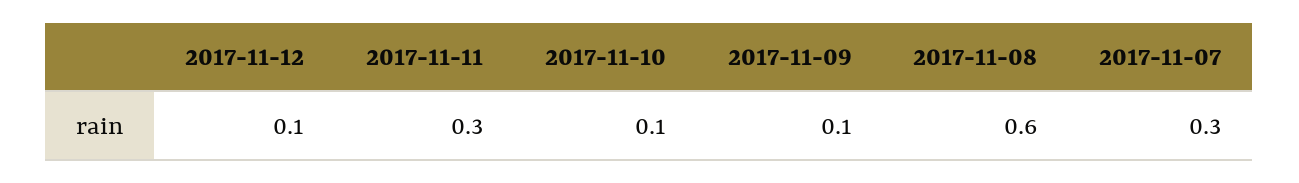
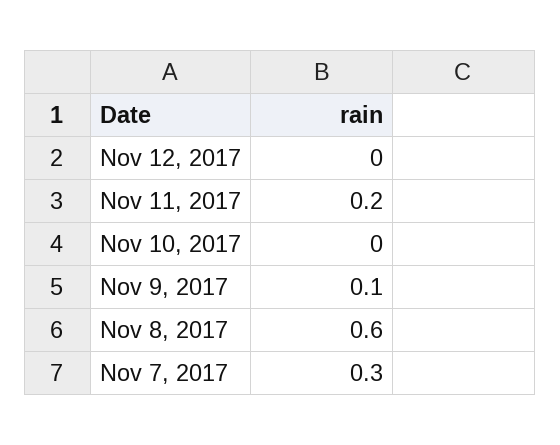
  {
-   "2017-11-12": 0.1,
+   "2017-11-12": 0,
-   "2017-11-11": 0.3,
+   "2017-11-11": 0.2,
-   "2017-11-10": 0.1,
+   "2017-11-10": 0,
    "2017-11-09": 0.1,
    "2017-11-08": 0.6,
    "2017-11-07": 0.3
  }

